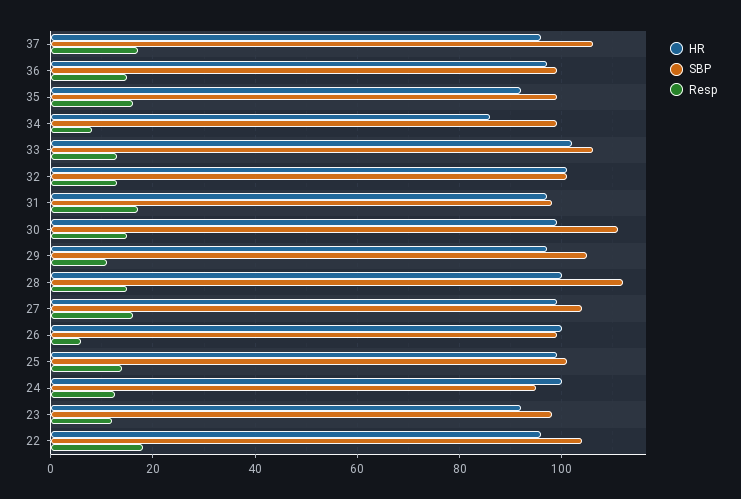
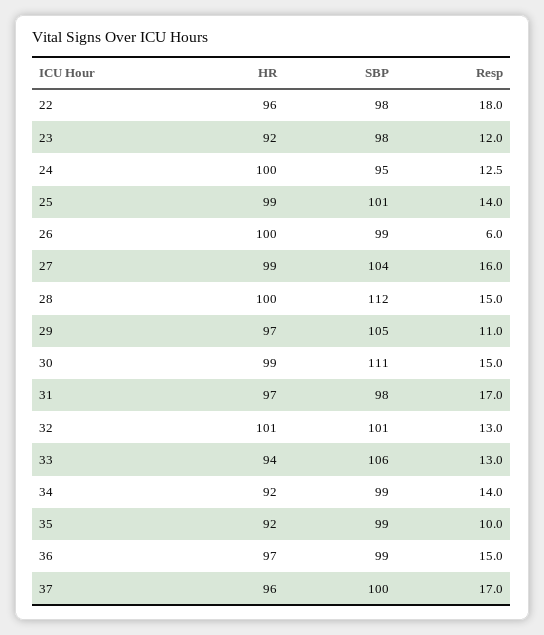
  {
    "HR": {
      "37": 96,
      "36": 97,
      "35": 92,
-     "34": 86,
+     "34": 92,
-     "33": 102,
+     "33": 94,
      "32": 101,
      "31": 97,
      "30": 99,
      "29": 97,
      "28": 100,
      "27": 99,
      "26": 100,
      "25": 99,
      "24": 100,
      "23": 92,
      "22": 96
    },
    "SBP": {
-     "37": 106,
+     "37": 100,
      "36": 99,
      "35": 99,
      "34": 99,
      "33": 106,
      "32": 101,
      "31": 98,
      "30": 111,
      "29": 105,
      "28": 112,
      "27": 104,
      "26": 99,
      "25": 101,
      "24": 95,
      "23": 98,
-     "22": 104
+     "22": 98
    },
    "Resp": {
      "37": 17,
      "36": 15,
-     "35": 16,
+     "35": 10,
-     "34": 8,
+     "34": 14,
      "33": 13,
      "32": 13,
      "31": 17,
      "30": 15,
      "29": 11,
      "28": 15,
      "27": 16,
      "26": 6,
      "25": 14,
      "24": 12.5,
      "23": 12,
      "22": 18
    }
  }

